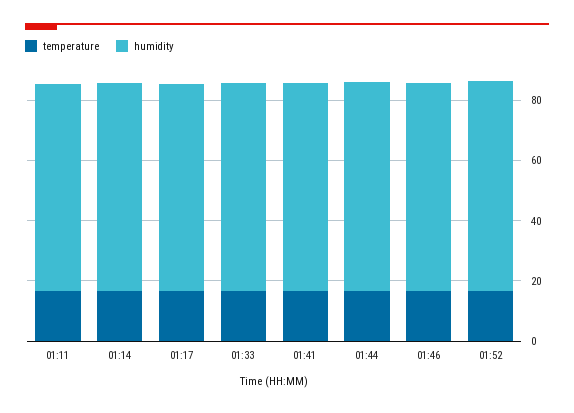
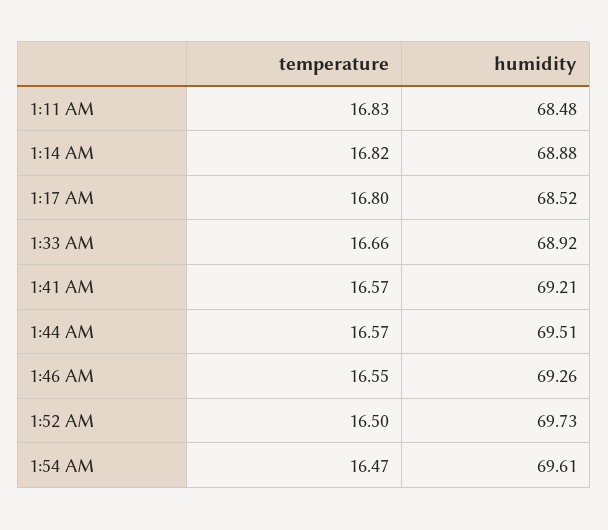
  {
    "temperature": {
      "01:11": 16.83,
      "01:14": 16.82,
      "01:17": 16.8,
      "01:33": 16.66,
      "01:41": 16.57,
      "01:44": 16.57,
      "01:46": 16.55,
-     "01:52": 16.5
+     "01:52": 16.5,
+     "1:54 AM": 16.47
    },
    "humidity": {
      "01:11": 68.48,
      "01:14": 68.88,
      "01:17": 68.52,
      "01:33": 68.92,
      "01:41": 69.21,
      "01:44": 69.51,
      "01:46": 69.26,
-     "01:52": 69.73
+     "01:52": 69.73,
+     "1:54 AM": 69.61
    }
  }

